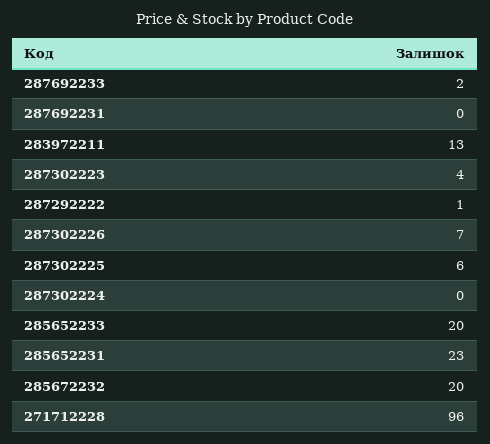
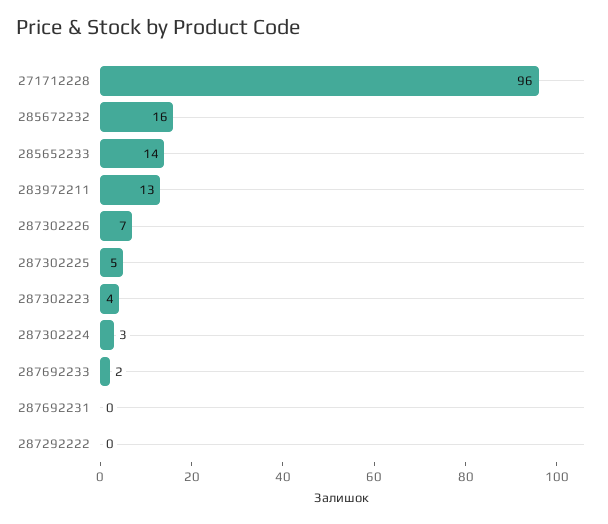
  {
    "287692233": 2,
    "287692231": 0,
    "283972211": 13,
    "287302223": 4,
-   "287292222": 1,
+   "287292222": 0,
    "287302226": 7,
-   "287302225": 6,
+   "287302225": 5,
-   "287302224": 0,
+   "287302224": 3,
-   "285652233": 20,
+   "285652233": 14,
-   "285652231": 23,
-   "285672232": 20,
+   "285672232": 16,
    "271712228": 96
  }

